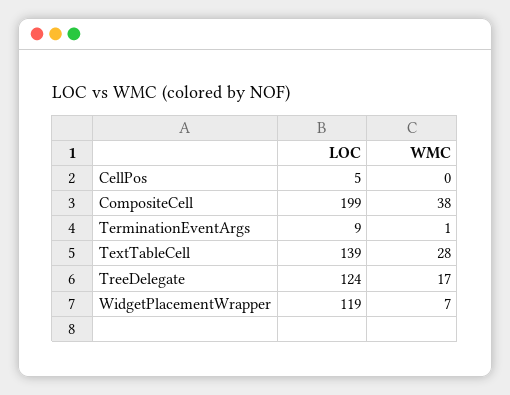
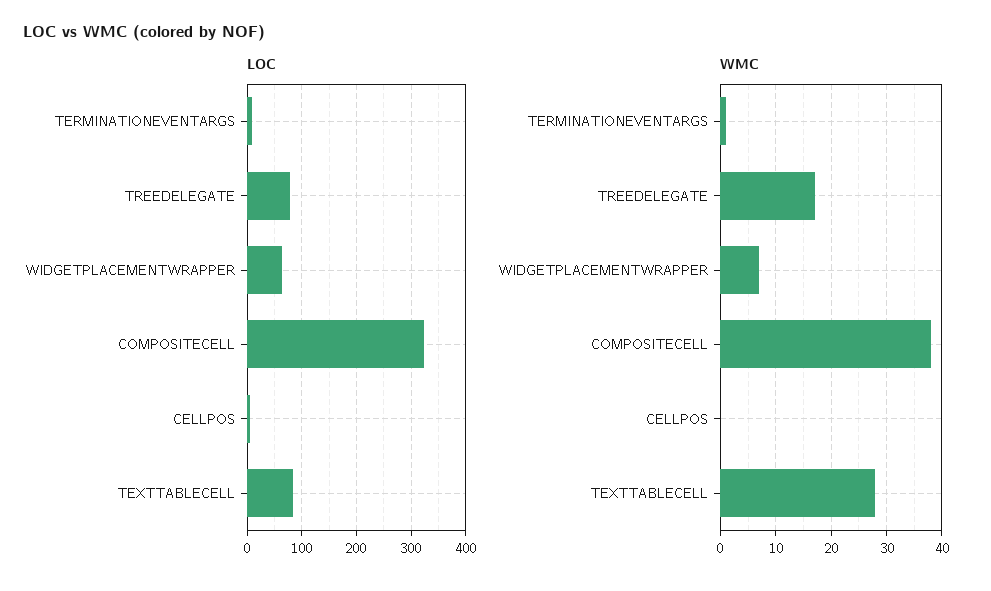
  {
    "LOC": {
      "CellPos": 5,
-     "CompositeCell": 199,
+     "CompositeCell": 320,
      "TerminationEventArgs": 9,
-     "TextTableCell": 139,
+     "TextTableCell": 80,
-     "TreeDelegate": 124,
+     "TreeDelegate": 80,
-     "WidgetPlacementWrapper": 119
+     "WidgetPlacementWrapper": 60
    },
    "WMC": {
      "CellPos": 0,
      "CompositeCell": 38,
      "TerminationEventArgs": 1,
      "TextTableCell": 28,
      "TreeDelegate": 17,
      "WidgetPlacementWrapper": 7
    }
  }

